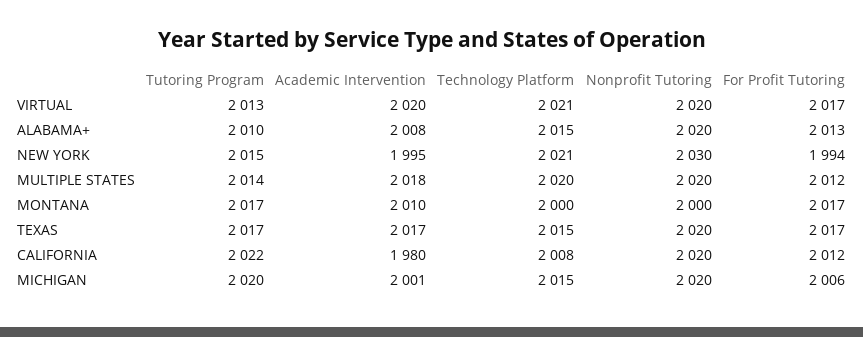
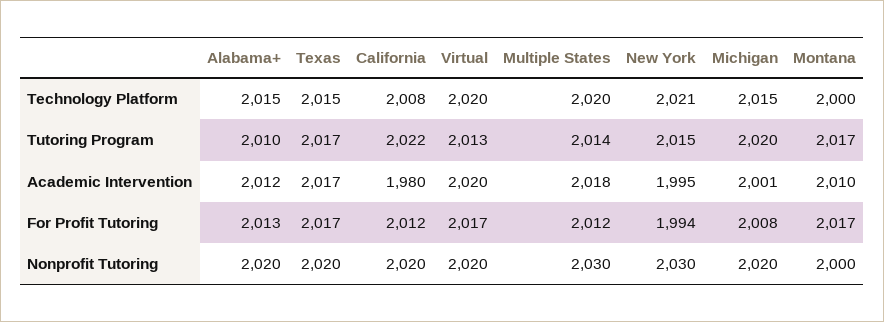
  {
    "Tutoring Program": {
      "VIRTUAL": 2013,
      "ALABAMA+": 2010,
      "NEW YORK": 2015,
      "MULTIPLE STATES": 2014,
      "MONTANA": 2017,
      "TEXAS": 2017,
      "CALIFORNIA": 2022,
      "MICHIGAN": 2020
    },
    "Academic Intervention": {
      "VIRTUAL": 2020,
-     "ALABAMA+": 2008,
+     "ALABAMA+": 2012,
      "NEW YORK": 1995,
      "MULTIPLE STATES": 2018,
      "MONTANA": 2010,
      "TEXAS": 2017,
      "CALIFORNIA": 1980,
      "MICHIGAN": 2001
    },
    "Technology Platform": {
-     "VIRTUAL": 2021,
+     "VIRTUAL": 2020,
      "ALABAMA+": 2015,
      "NEW YORK": 2021,
      "MULTIPLE STATES": 2020,
      "MONTANA": 2000,
      "TEXAS": 2015,
      "CALIFORNIA": 2008,
      "MICHIGAN": 2015
    },
    "Nonprofit Tutoring": {
      "VIRTUAL": 2020,
      "ALABAMA+": 2020,
      "NEW YORK": 2030,
-     "MULTIPLE STATES": 2020,
+     "MULTIPLE STATES": 2030,
      "MONTANA": 2000,
      "TEXAS": 2020,
      "CALIFORNIA": 2020,
      "MICHIGAN": 2020
    },
    "For Profit Tutoring": {
      "VIRTUAL": 2017,
      "ALABAMA+": 2013,
      "NEW YORK": 1994,
      "MULTIPLE STATES": 2012,
      "MONTANA": 2017,
      "TEXAS": 2017,
      "CALIFORNIA": 2012,
-     "MICHIGAN": 2006
+     "MICHIGAN": 2008
    }
  }

